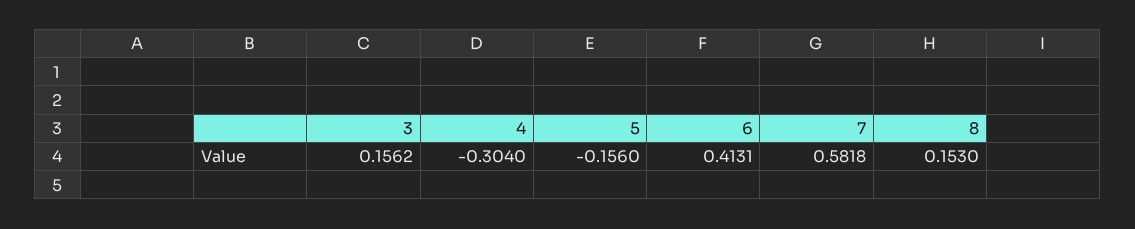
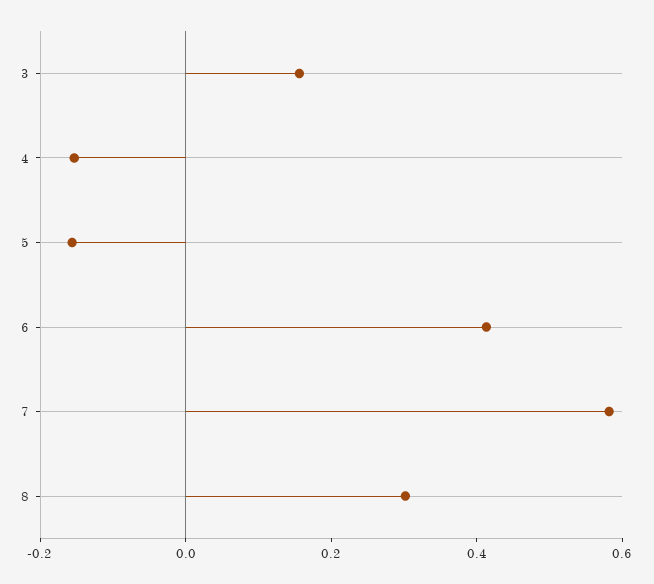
  {
    "3": 0.1562,
-   "4": -0.304,
+   "4": -0.15,
    "5": -0.156,
    "6": 0.4131,
    "7": 0.5818,
-   "8": 0.153
+   "8": 0.3
  }

